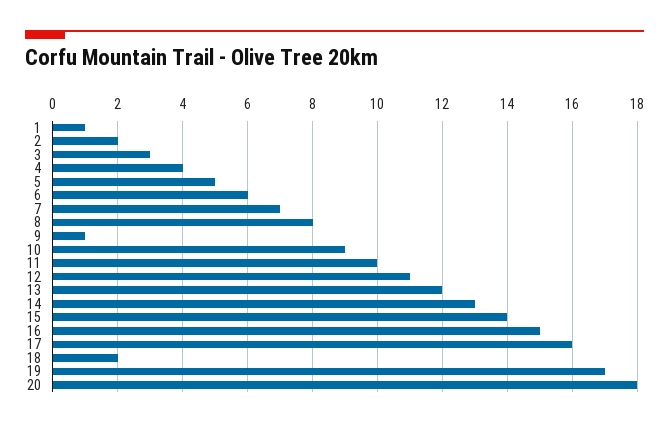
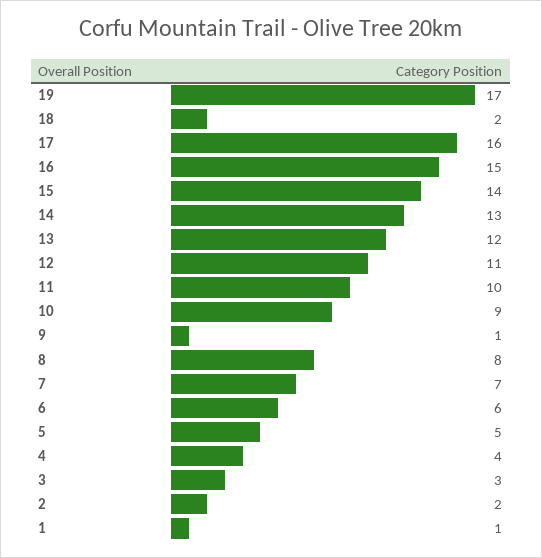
  {
    "1": 1,
    "2": 2,
    "3": 3,
    "4": 4,
    "5": 5,
    "6": 6,
    "7": 7,
    "8": 8,
    "9": 1,
    "10": 9,
    "11": 10,
    "12": 11,
    "13": 12,
    "14": 13,
    "15": 14,
    "16": 15,
    "17": 16,
    "18": 2,
-   "19": 17,
+   "19": 17
-   "20": 18
  }

